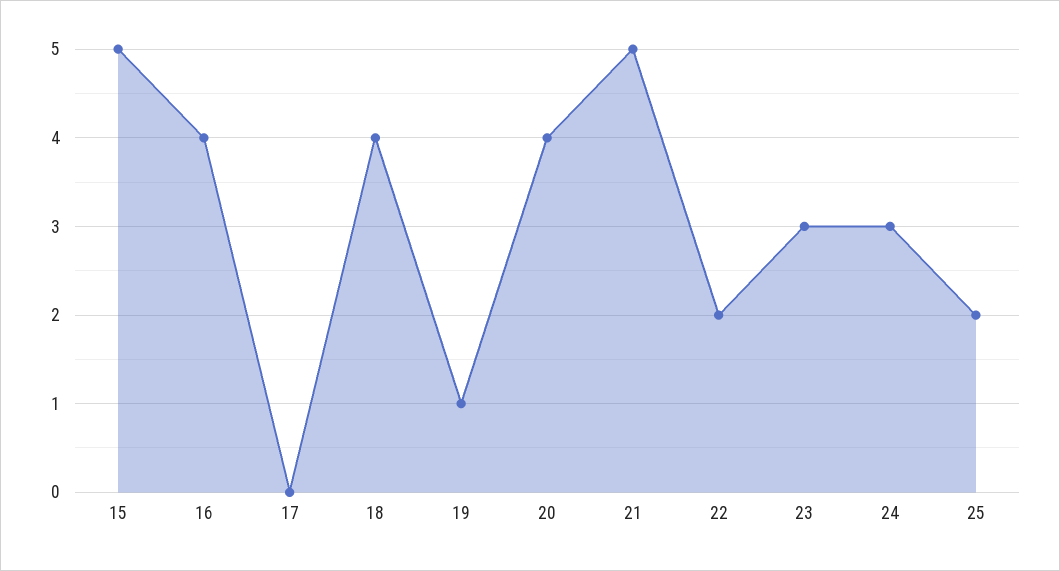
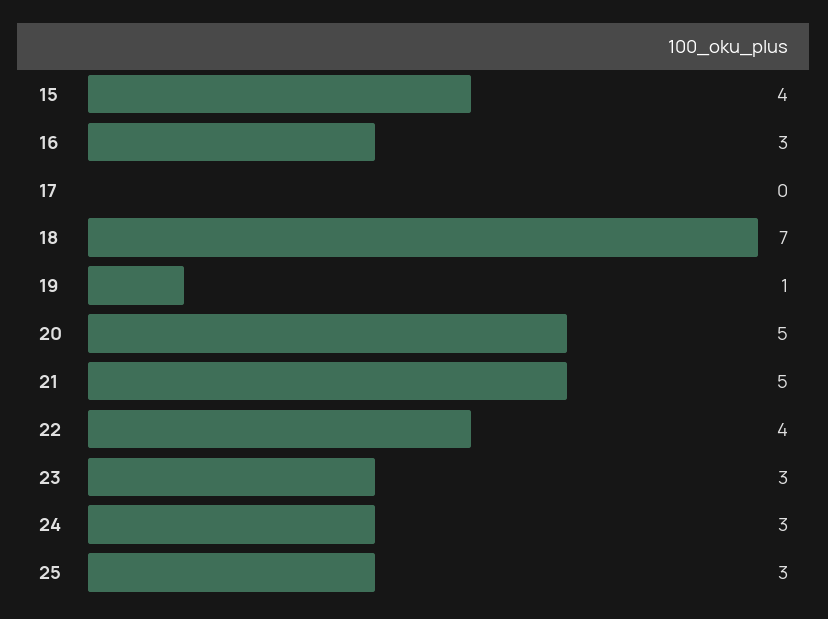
  {
-   "15": 5,
+   "15": 4,
-   "16": 4,
+   "16": 3,
    "17": 0,
-   "18": 4,
+   "18": 7,
    "19": 1,
-   "20": 4,
+   "20": 5,
    "21": 5,
-   "22": 2,
+   "22": 4,
    "23": 3,
    "24": 3,
-   "25": 2
+   "25": 3
  }

